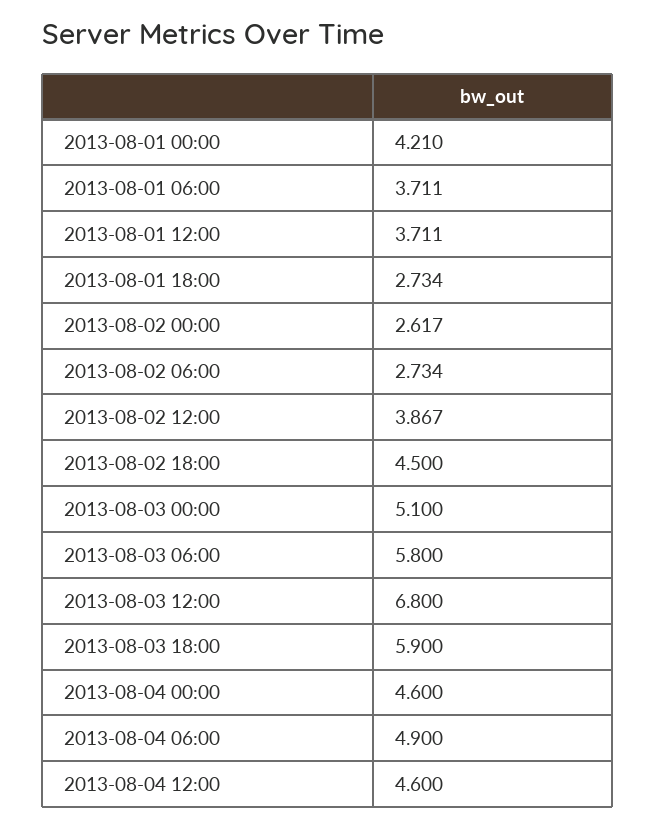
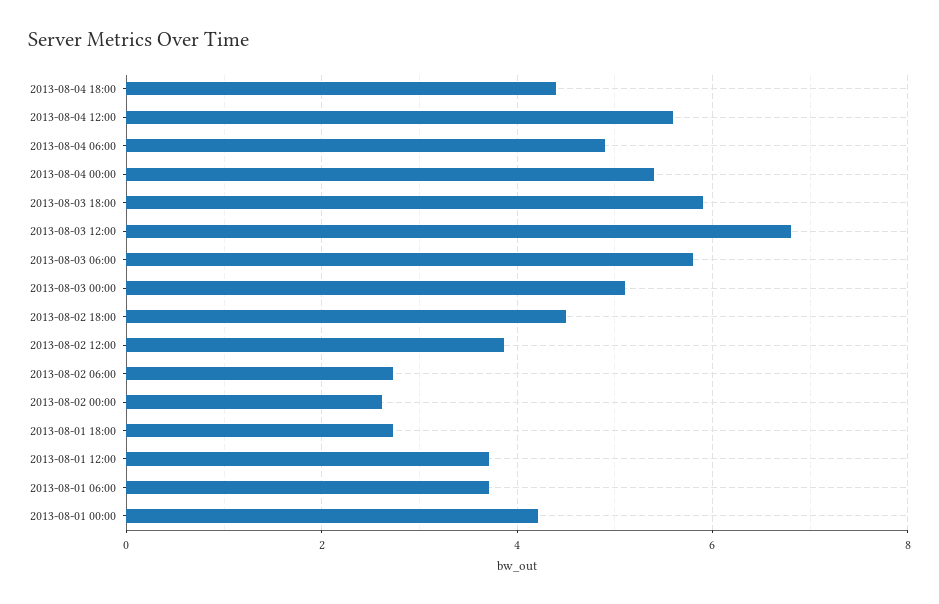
  {
    "2013-08-01 00:00": 4.21,
    "2013-08-01 06:00": 3.711,
    "2013-08-01 12:00": 3.711,
    "2013-08-01 18:00": 2.734,
    "2013-08-02 00:00": 2.617,
    "2013-08-02 06:00": 2.734,
    "2013-08-02 12:00": 3.867,
    "2013-08-02 18:00": 4.5,
    "2013-08-03 00:00": 5.1,
    "2013-08-03 06:00": 5.8,
    "2013-08-03 12:00": 6.8,
    "2013-08-03 18:00": 5.9,
-   "2013-08-04 00:00": 4.6,
+   "2013-08-04 00:00": 5.4,
    "2013-08-04 06:00": 4.9,
-   "2013-08-04 12:00": 4.6
+   "2013-08-04 12:00": 5.6,
+   "2013-08-04 18:00": 4.4
  }

